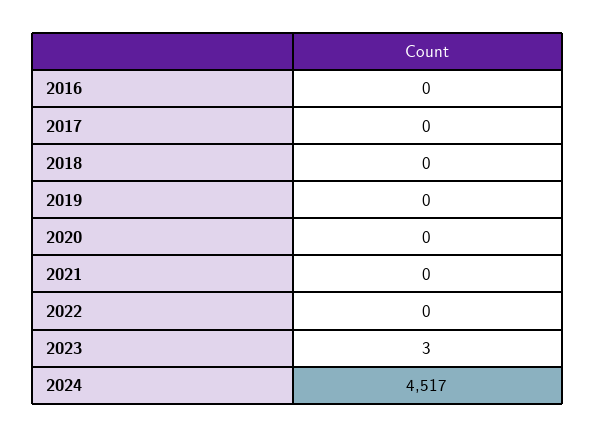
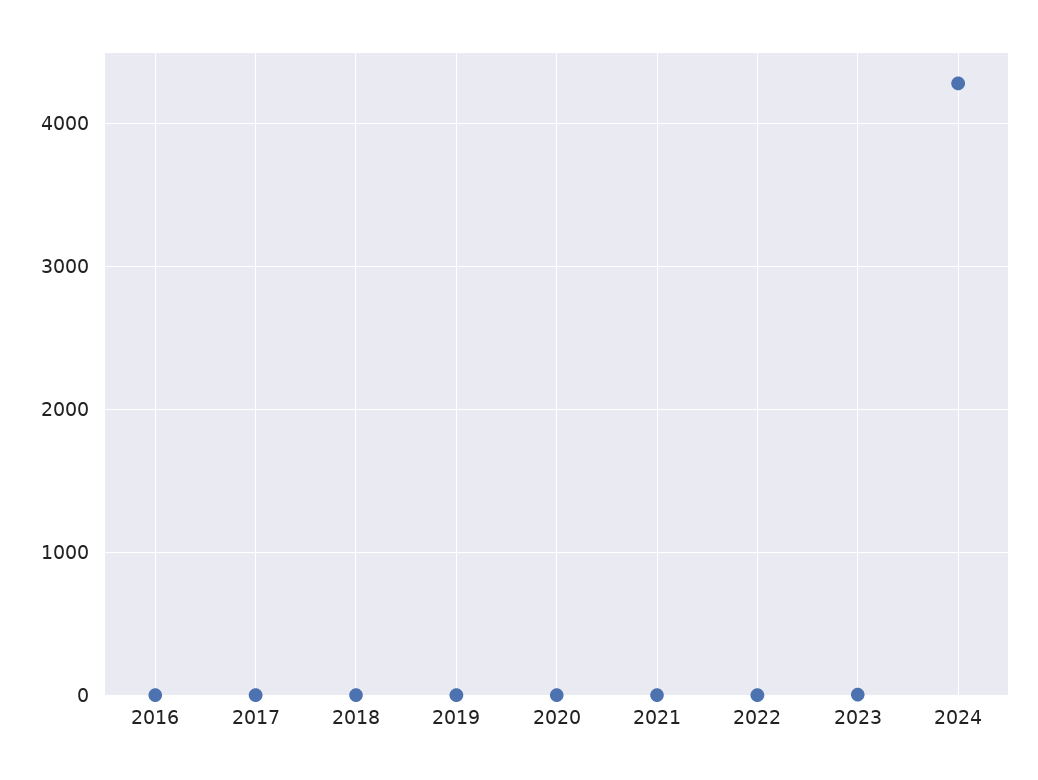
  {
    "2016": 0,
    "2017": 0,
    "2018": 0,
    "2019": 0,
    "2020": 0,
    "2021": 0,
    "2022": 0,
    "2023": 3,
-   "2024": 4517
+   "2024": 4300
  }

